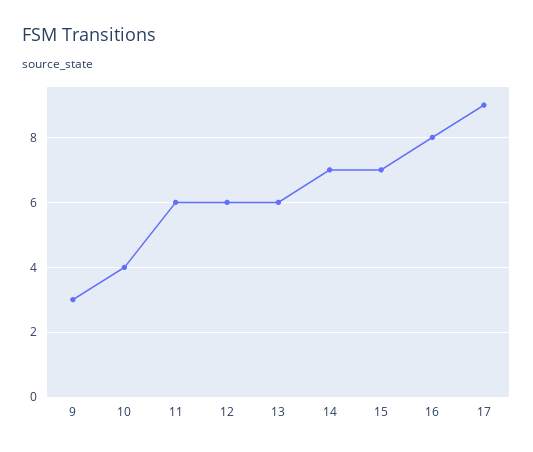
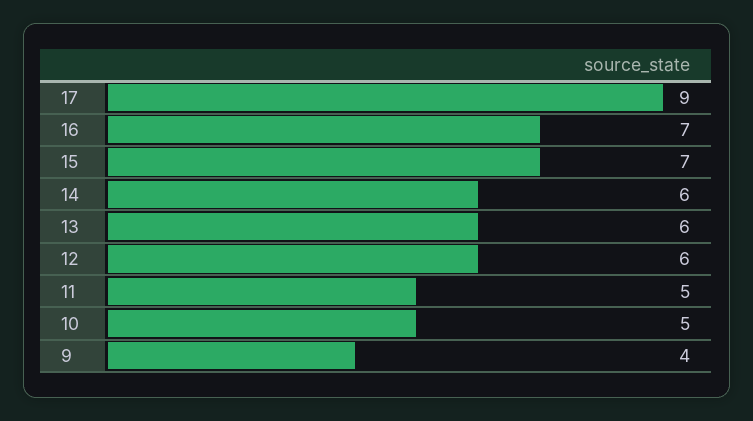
  {
-   "9": 3,
+   "9": 4,
-   "10": 4,
+   "10": 5,
-   "11": 6,
+   "11": 5,
    "12": 6,
    "13": 6,
-   "14": 7,
+   "14": 6,
    "15": 7,
-   "16": 8,
+   "16": 7,
    "17": 9
  }

